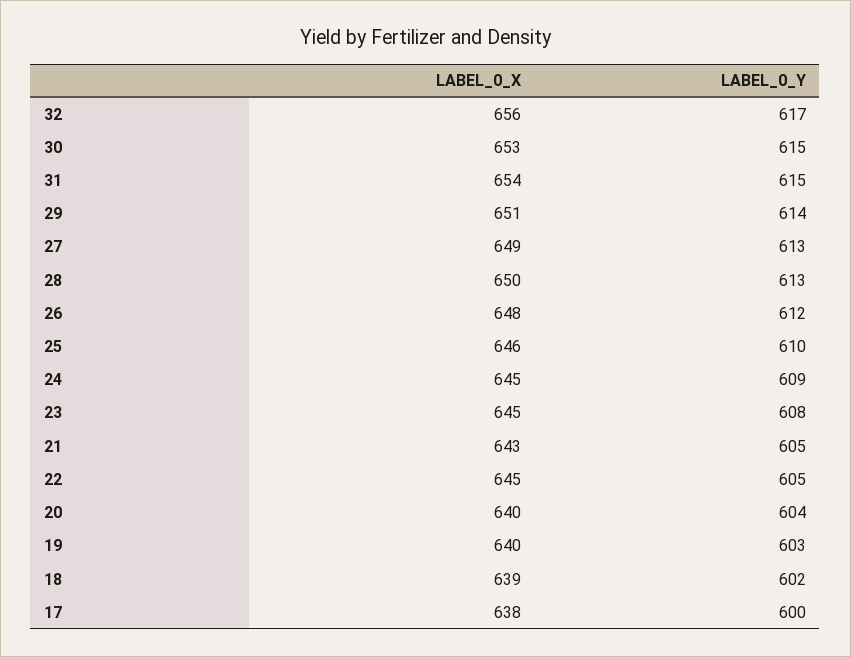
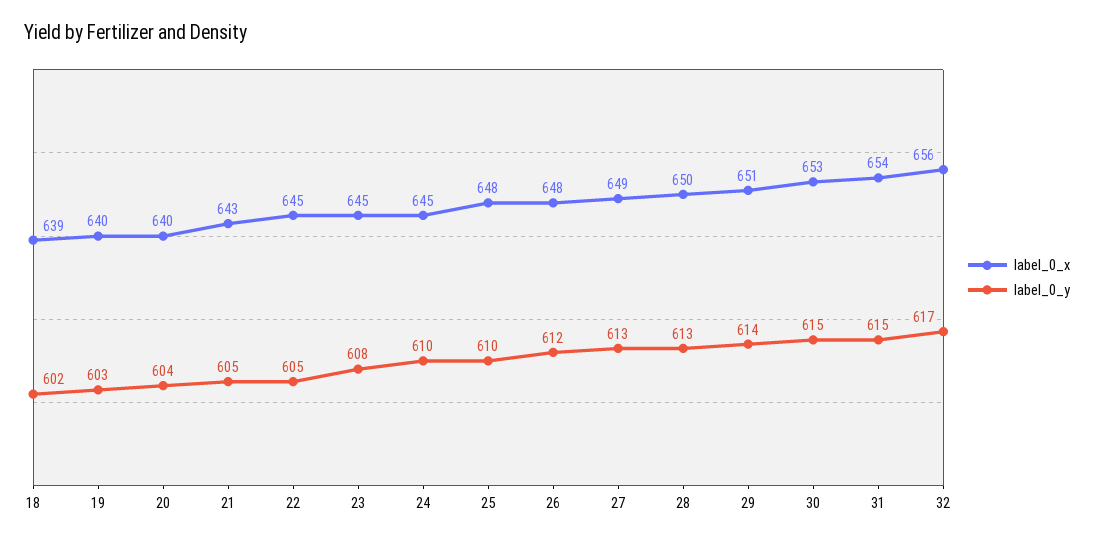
  {
    "LABEL_0_X": {
      "32": 656,
      "30": 653,
      "31": 654,
      "29": 651,
      "27": 649,
      "28": 650,
      "26": 648,
-     "25": 646,
+     "25": 648,
      "24": 645,
      "23": 645,
      "21": 643,
      "22": 645,
      "20": 640,
      "19": 640,
-     "18": 639,
+     "18": 639
-     "17": 638
    },
    "LABEL_0_Y": {
      "32": 617,
      "30": 615,
      "31": 615,
      "29": 614,
      "27": 613,
      "28": 613,
      "26": 612,
      "25": 610,
-     "24": 609,
+     "24": 610,
      "23": 608,
      "21": 605,
      "22": 605,
      "20": 604,
      "19": 603,
-     "18": 602,
+     "18": 602
-     "17": 600
    }
  }

